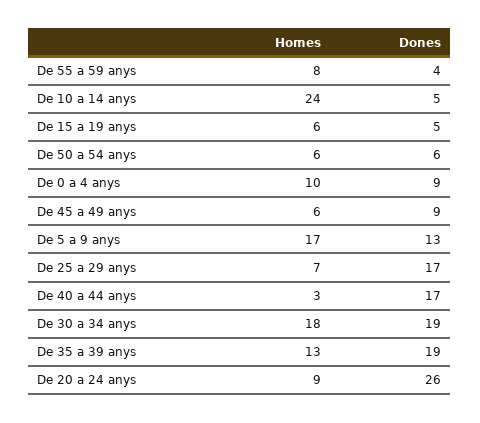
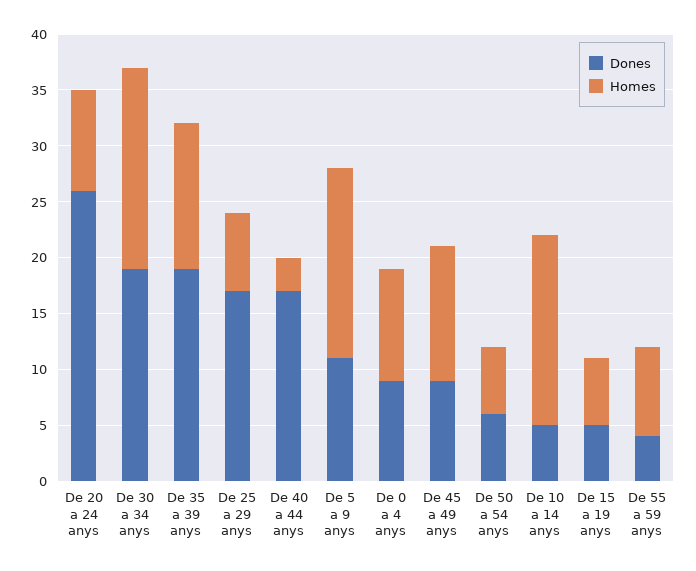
  {
    "Homes": {
      "De 55 a 59 anys": 8,
-     "De 10 a 14 anys": 24,
+     "De 10 a 14 anys": 17,
      "De 15 a 19 anys": 6,
      "De 50 a 54 anys": 6,
      "De 0 a 4 anys": 10,
-     "De 45 a 49 anys": 6,
+     "De 45 a 49 anys": 12,
      "De 5 a 9 anys": 17,
      "De 25 a 29 anys": 7,
      "De 40 a 44 anys": 3,
      "De 30 a 34 anys": 18,
      "De 35 a 39 anys": 13,
      "De 20 a 24 anys": 9
    },
    "Dones": {
      "De 55 a 59 anys": 4,
      "De 10 a 14 anys": 5,
      "De 15 a 19 anys": 5,
      "De 50 a 54 anys": 6,
      "De 0 a 4 anys": 9,
      "De 45 a 49 anys": 9,
-     "De 5 a 9 anys": 13,
+     "De 5 a 9 anys": 11,
      "De 25 a 29 anys": 17,
      "De 40 a 44 anys": 17,
      "De 30 a 34 anys": 19,
      "De 35 a 39 anys": 19,
      "De 20 a 24 anys": 26
    }
  }

